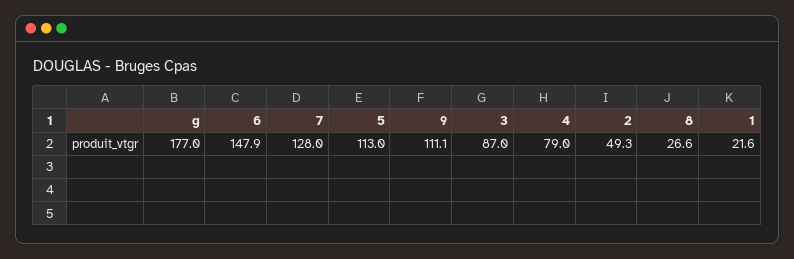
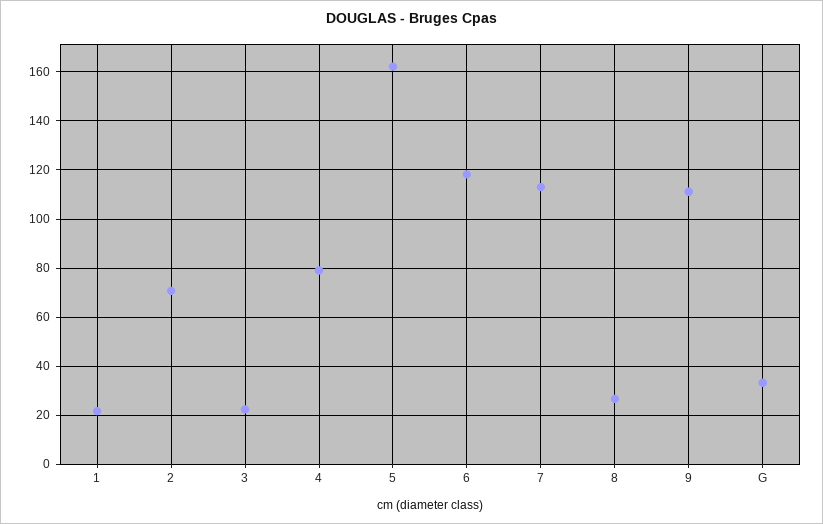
  {
-   "g": 177,
+   "g": 32.5,
-   "6": 147.9,
+   "6": 117.5,
-   "7": 128,
+   "7": 112.5,
-   "5": 113,
+   "5": 162.5,
    "9": 111.1,
-   "3": 87,
+   "3": 22.5,
    "4": 79,
-   "2": 49.3,
+   "2": 70,
    "8": 26.6,
    "1": 21.6
  }

